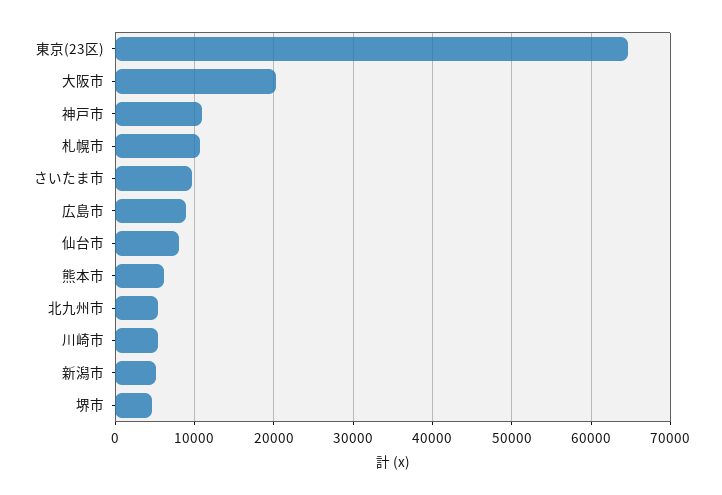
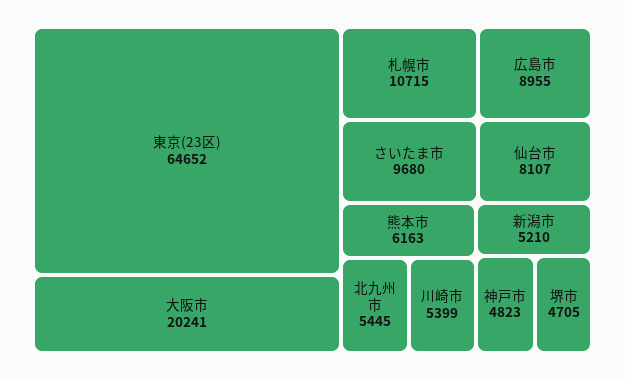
  {
    "東京(23区)": 64652,
    "大阪市": 20241,
-   "神戸市": 11000,
+   "神戸市": 4823,
    "札幌市": 10715,
    "さいたま市": 9680,
    "広島市": 8955,
    "仙台市": 8107,
    "熊本市": 6163,
    "北九州市": 5445,
    "川崎市": 5399,
    "新潟市": 5210,
    "堺市": 4705
  }

